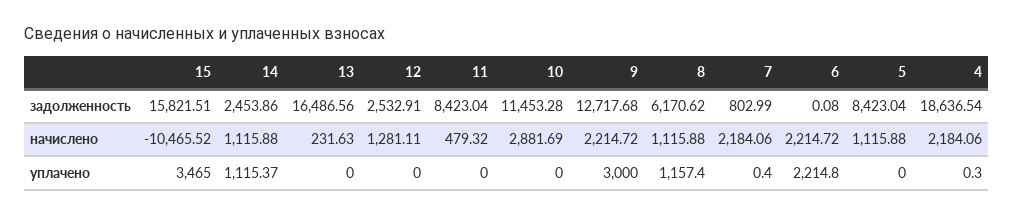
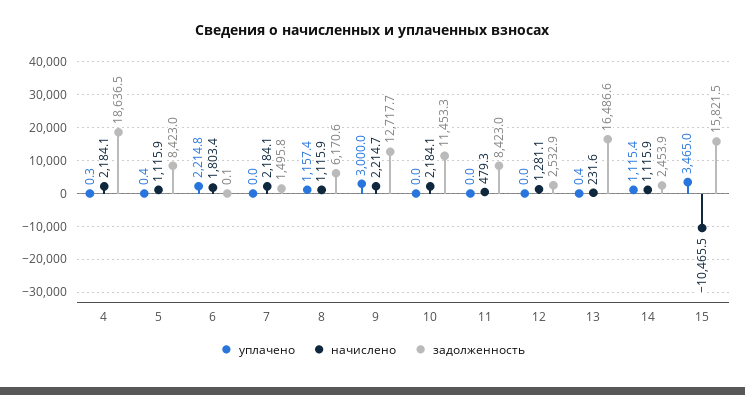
  {
    "задолженность": {
      "15": 15821.51,
      "14": 2453.86,
      "13": 16486.56,
      "12": 2532.91,
      "11": 8423.04,
      "10": 11453.28,
      "9": 12717.68,
      "8": 6170.62,
-     "7": 802.99,
+     "7": 1495.8,
      "6": 0.08,
      "5": 8423.04,
      "4": 18636.54
    },
    "начислено": {
      "15": -10465.52,
      "14": 1115.88,
      "13": 231.63,
      "12": 1281.11,
      "11": 479.32,
-     "10": 2881.69,
+     "10": 2184.1,
      "9": 2214.72,
      "8": 1115.88,
      "7": 2184.06,
-     "6": 2214.72,
+     "6": 1803.4,
      "5": 1115.88,
      "4": 2184.06
    },
    "уплачено": {
      "15": 3465,
      "14": 1115.37,
-     "13": 0,
+     "13": 0.4,
      "12": 0,
      "11": 0,
      "10": 0,
      "9": 3000,
      "8": 1157.4,
-     "7": 0.4,
+     "7": 0,
      "6": 2214.8,
-     "5": 0,
+     "5": 0.4,
      "4": 0.3
    }
  }

